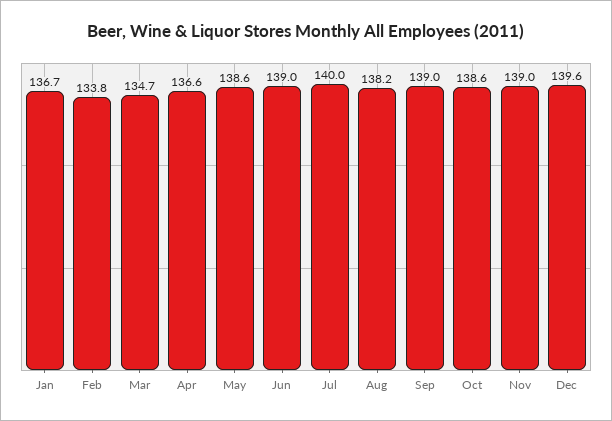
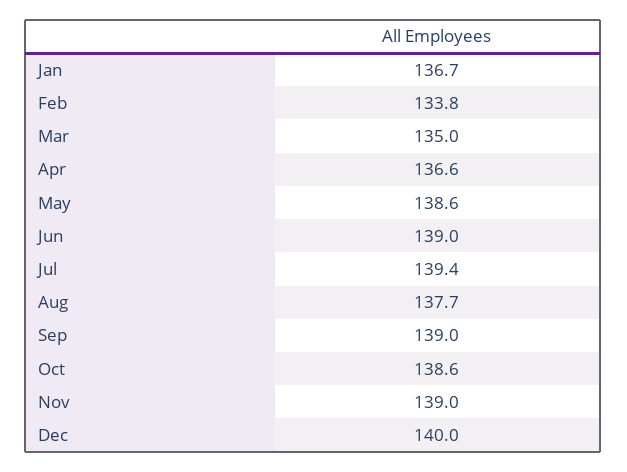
  {
    "Jan": 136.7,
    "Feb": 133.8,
-   "Mar": 134.7,
+   "Mar": 135,
    "Apr": 136.6,
    "May": 138.6,
    "Jun": 139,
-   "Jul": 140,
+   "Jul": 139.4,
-   "Aug": 138.2,
+   "Aug": 137.7,
    "Sep": 139,
    "Oct": 138.6,
    "Nov": 139,
-   "Dec": 139.6
+   "Dec": 140
  }

